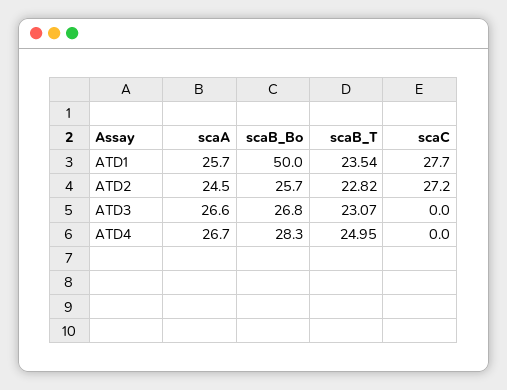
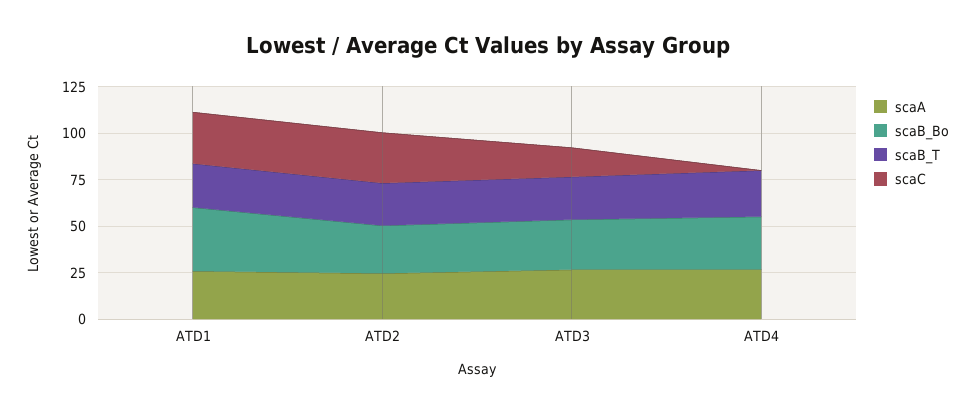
  {
    "scaA": {
      "ATD1": 25.7,
      "ATD2": 24.5,
      "ATD3": 26.6,
      "ATD4": 26.7
    },
    "scaB_Bo": {
-     "ATD1": 50,
+     "ATD1": 35,
      "ATD2": 25.7,
      "ATD3": 26.8,
      "ATD4": 28.3
    },
    "scaB_T": {
      "ATD1": 23.54,
      "ATD2": 22.82,
      "ATD3": 23.07,
      "ATD4": 24.95
    },
    "scaC": {
      "ATD1": 27.7,
      "ATD2": 27.2,
-     "ATD3": 0,
+     "ATD3": 15,
      "ATD4": 0
    }
  }

